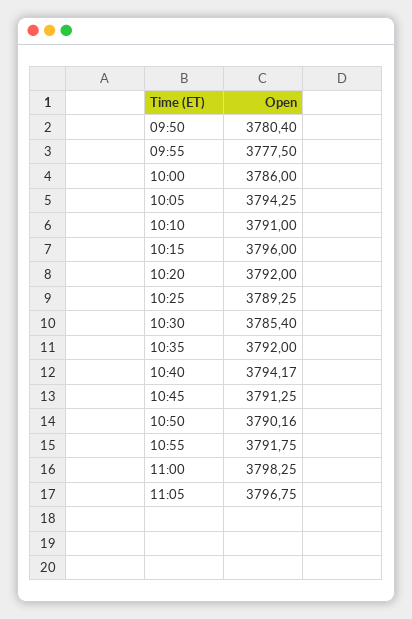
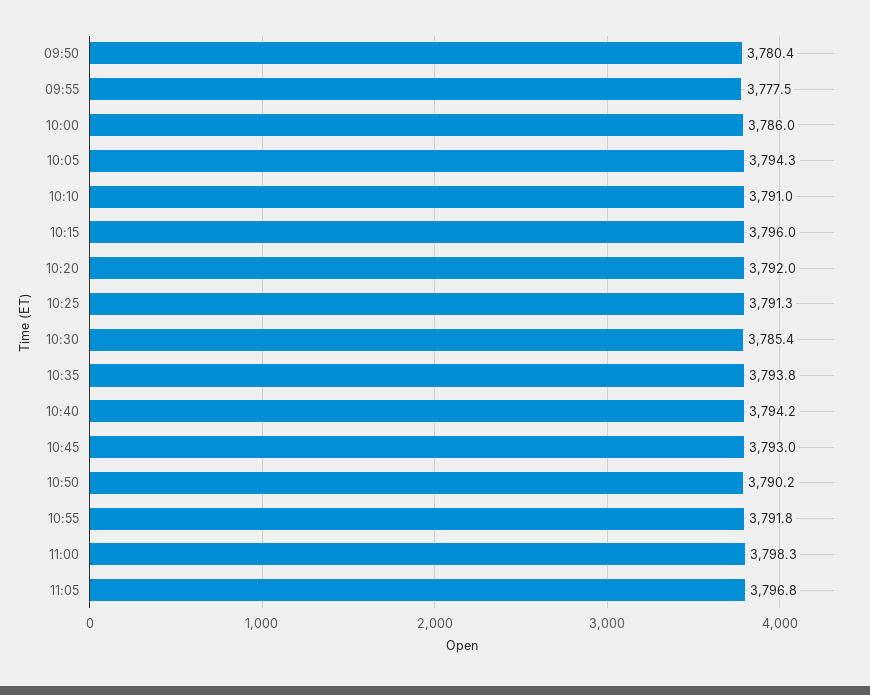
  {
    "09:50": 3780.4,
    "09:55": 3777.5,
    "10:00": 3786,
    "10:05": 3794.25,
    "10:10": 3791,
    "10:15": 3796,
    "10:20": 3792,
-   "10:25": 3789.25,
+   "10:25": 3791.3,
    "10:30": 3785.4,
-   "10:35": 3792,
+   "10:35": 3793.8,
    "10:40": 3794.17,
-   "10:45": 3791.25,
+   "10:45": 3793,
    "10:50": 3790.16,
    "10:55": 3791.75,
    "11:00": 3798.25,
    "11:05": 3796.75
  }

